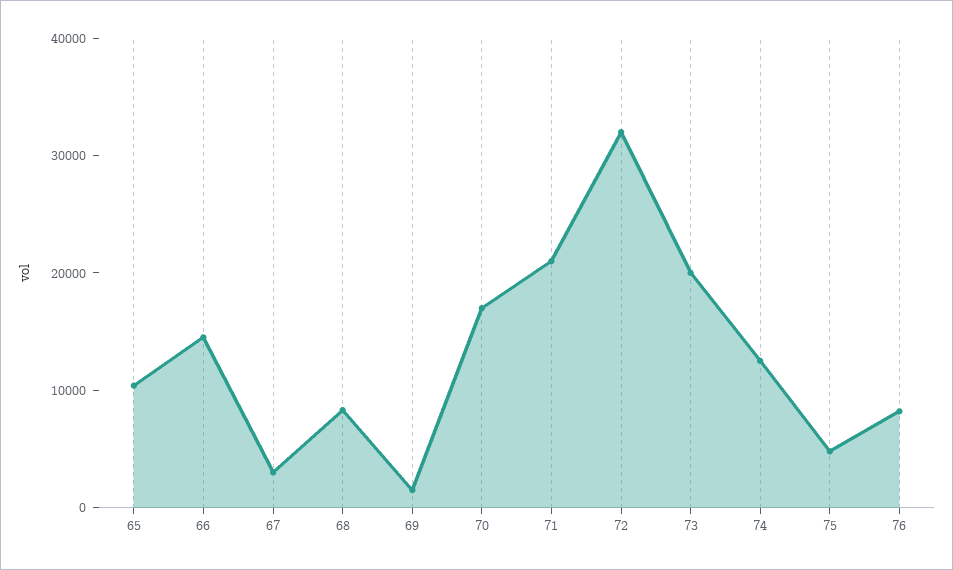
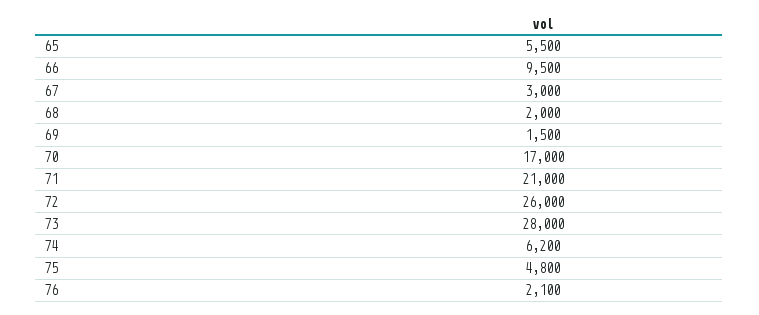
  {
-   "65": 10000,
+   "65": 5500,
-   "66": 14000,
+   "66": 9500,
    "67": 3000,
-   "68": 8000,
+   "68": 2000,
    "69": 1500,
    "70": 17000,
    "71": 21000,
-   "72": 32000,
+   "72": 26000,
-   "73": 20000,
+   "73": 28000,
-   "74": 12000,
+   "74": 6200,
    "75": 4800,
-   "76": 8000
+   "76": 2100
  }

